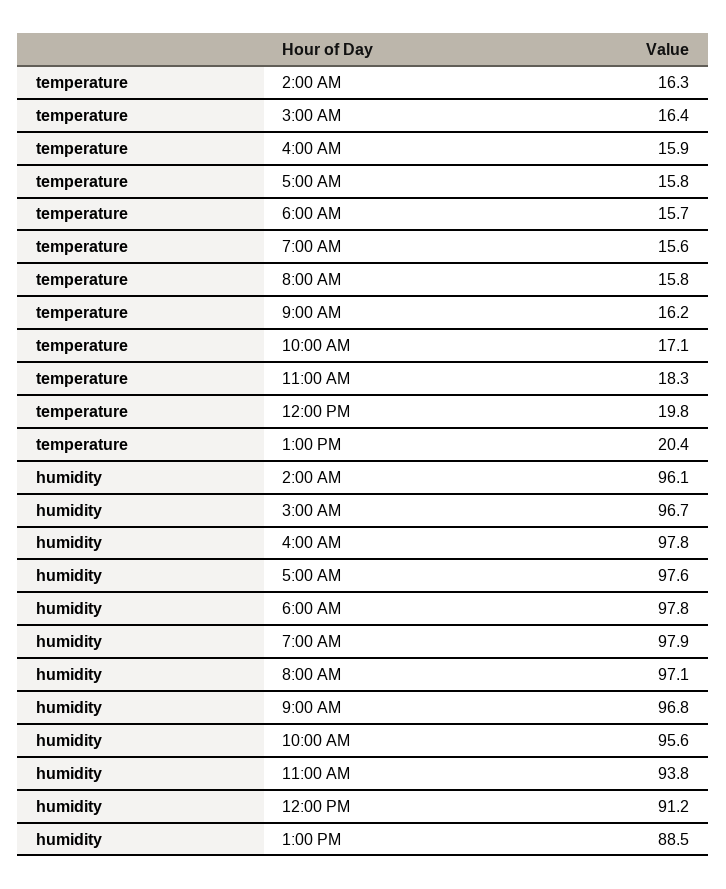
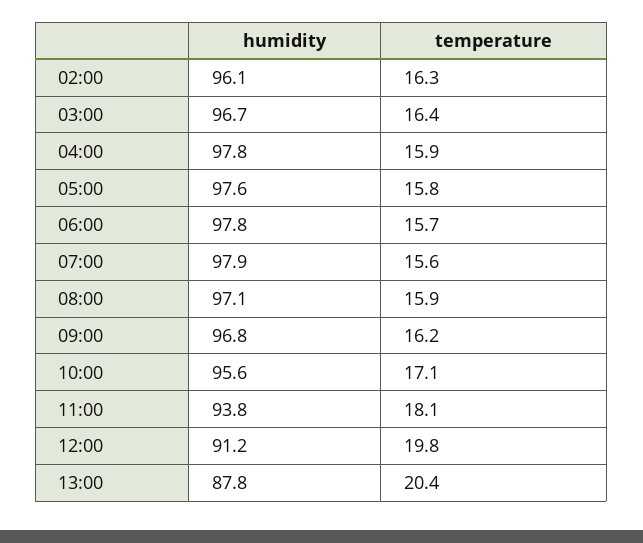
  {
    "temperature": {
      "2:00 AM": 16.3,
      "3:00 AM": 16.4,
      "4:00 AM": 15.9,
      "5:00 AM": 15.8,
      "6:00 AM": 15.7,
      "7:00 AM": 15.6,
-     "8:00 AM": 15.8,
+     "8:00 AM": 15.9,
      "9:00 AM": 16.2,
      "10:00 AM": 17.1,
-     "11:00 AM": 18.3,
+     "11:00 AM": 18.1,
      "12:00 PM": 19.8,
      "1:00 PM": 20.4
    },
    "humidity": {
      "2:00 AM": 96.1,
      "3:00 AM": 96.7,
      "4:00 AM": 97.8,
      "5:00 AM": 97.6,
      "6:00 AM": 97.8,
      "7:00 AM": 97.9,
      "8:00 AM": 97.1,
      "9:00 AM": 96.8,
      "10:00 AM": 95.6,
      "11:00 AM": 93.8,
      "12:00 PM": 91.2,
-     "1:00 PM": 88.5
+     "1:00 PM": 87.8
    }
  }

